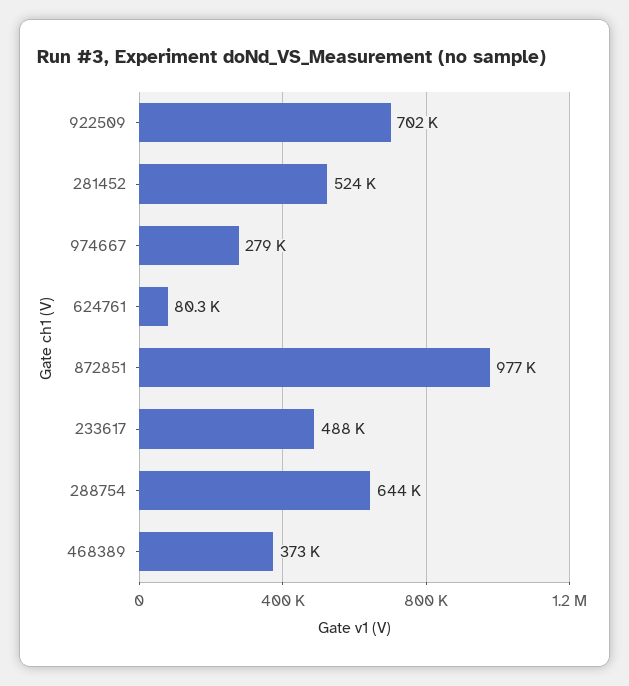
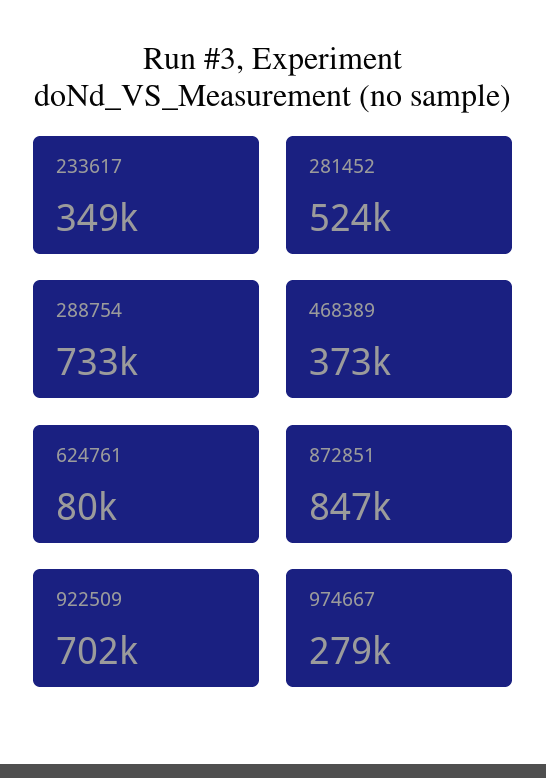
  {
    "922509": 702000,
    "281452": 524000,
    "974667": 279000,
    "624761": 80300,
-   "872851": 977000,
+   "872851": 847000,
-   "233617": 488000,
+   "233617": 349000,
-   "288754": 644000,
+   "288754": 733000,
    "468389": 373000
  }

